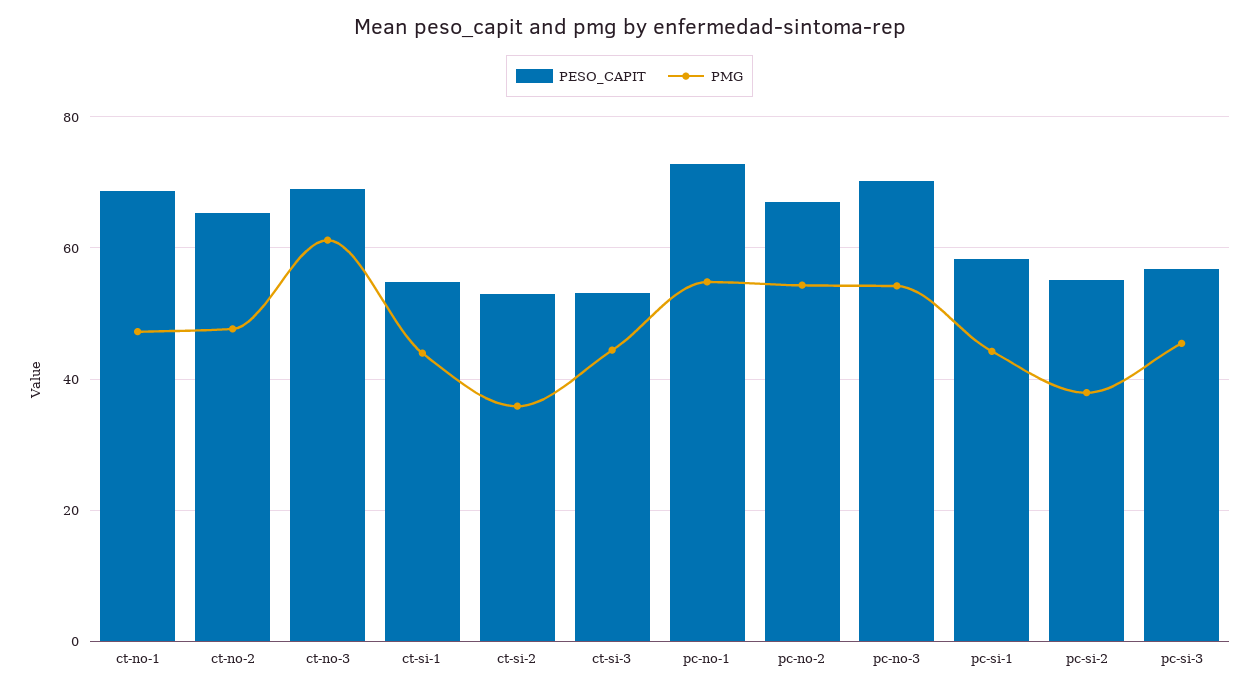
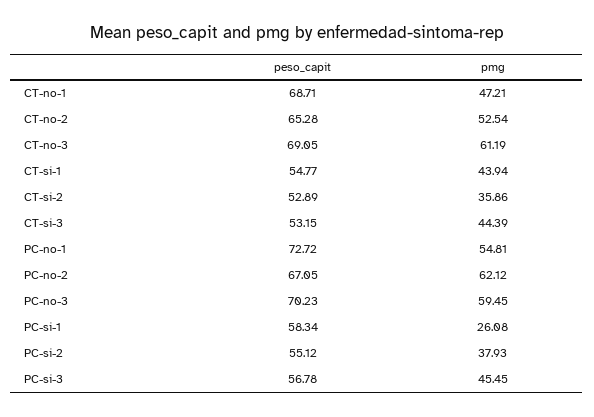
  {
    "PESO_CAPIT": {
      "ct-no-1": 68.71,
      "ct-no-2": 65.28,
      "ct-no-3": 69.05,
      "ct-si-1": 54.77,
      "ct-si-2": 52.89,
      "ct-si-3": 53.15,
      "pc-no-1": 72.72,
      "pc-no-2": 67.05,
      "pc-no-3": 70.23,
      "pc-si-1": 58.34,
      "pc-si-2": 55.12,
      "pc-si-3": 56.78
    },
    "PMG": {
      "ct-no-1": 47.21,
-     "ct-no-2": 48,
+     "ct-no-2": 52.54,
      "ct-no-3": 61.19,
      "ct-si-1": 43.94,
      "ct-si-2": 35.86,
      "ct-si-3": 44.39,
      "pc-no-1": 54.81,
-     "pc-no-2": 54,
+     "pc-no-2": 62.12,
-     "pc-no-3": 54,
+     "pc-no-3": 59.45,
-     "pc-si-1": 44,
+     "pc-si-1": 26.08,
      "pc-si-2": 37.93,
      "pc-si-3": 45.45
    }
  }

